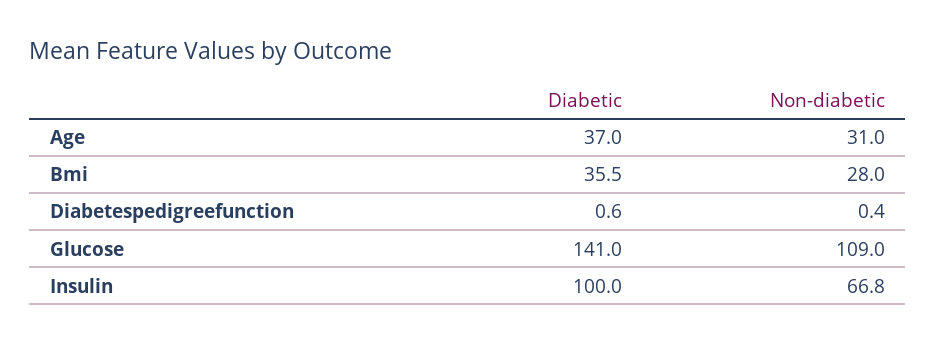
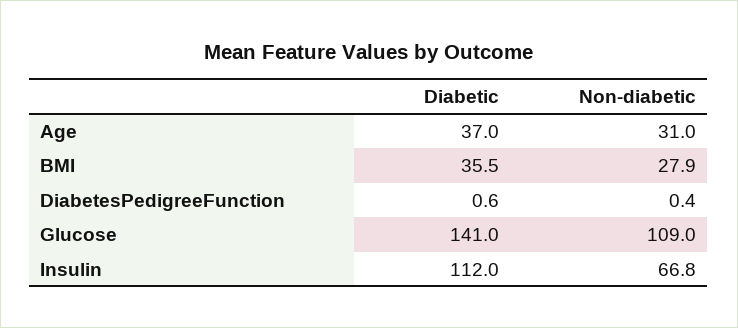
  {
    "Diabetic": {
      "Age": 37,
      "Bmi": 35.5,
      "Diabetespedigreefunction": 0.6,
      "Glucose": 141,
-     "Insulin": 100
+     "Insulin": 112
    },
    "Non-diabetic": {
      "Age": 31,
-     "Bmi": 28,
+     "Bmi": 27.9,
      "Diabetespedigreefunction": 0.4,
      "Glucose": 109,
      "Insulin": 66.8
    }
  }

